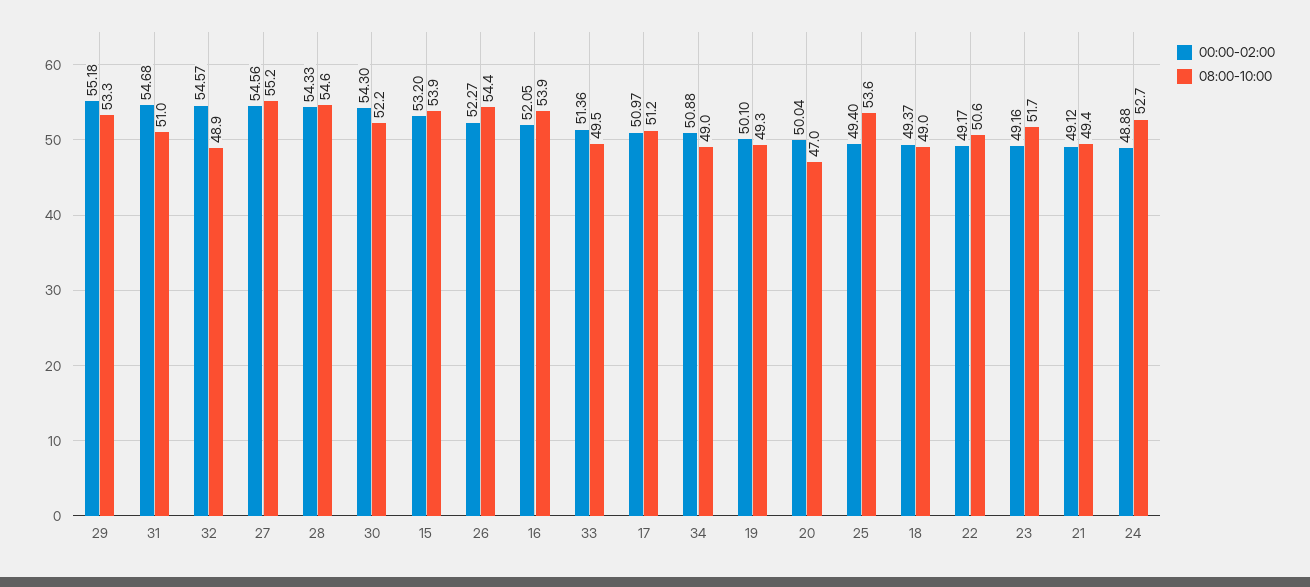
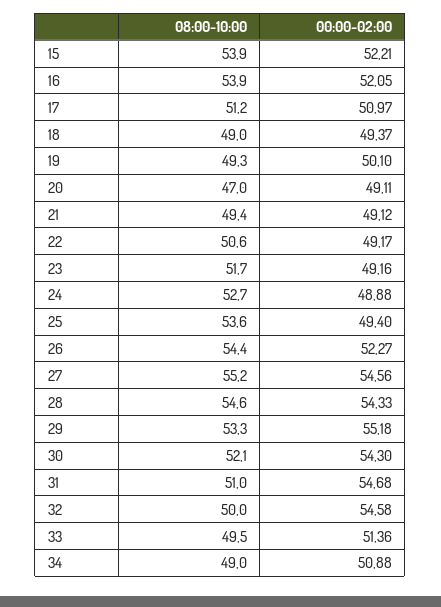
  {
    "00:00-02:00": {
      "29": 55.18,
      "31": 54.68,
-     "32": 54.57,
+     "32": 54.58,
      "27": 54.56,
      "28": 54.33,
      "30": 54.3,
-     "15": 53.2,
+     "15": 52.21,
      "26": 52.27,
      "16": 52.05,
      "33": 51.36,
      "17": 50.97,
      "34": 50.88,
      "19": 50.1,
-     "20": 50.04,
+     "20": 49.11,
      "25": 49.4,
      "18": 49.37,
      "22": 49.17,
      "23": 49.16,
      "21": 49.12,
      "24": 48.88
    },
    "08:00-10:00": {
      "29": 53.3,
      "31": 51,
-     "32": 48.9,
+     "32": 50,
      "27": 55.2,
      "28": 54.6,
-     "30": 52.2,
+     "30": 52.1,
      "15": 53.9,
      "26": 54.4,
      "16": 53.9,
      "33": 49.5,
      "17": 51.2,
      "34": 49,
      "19": 49.3,
      "20": 47,
      "25": 53.6,
      "18": 49,
      "22": 50.6,
      "23": 51.7,
      "21": 49.4,
      "24": 52.7
    }
  }

